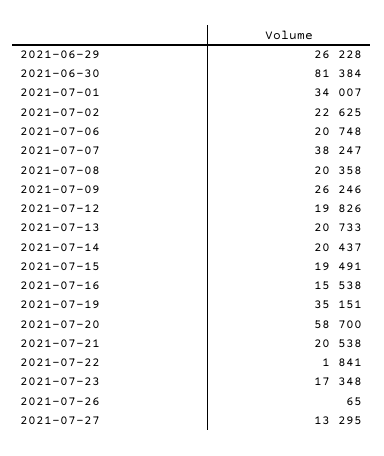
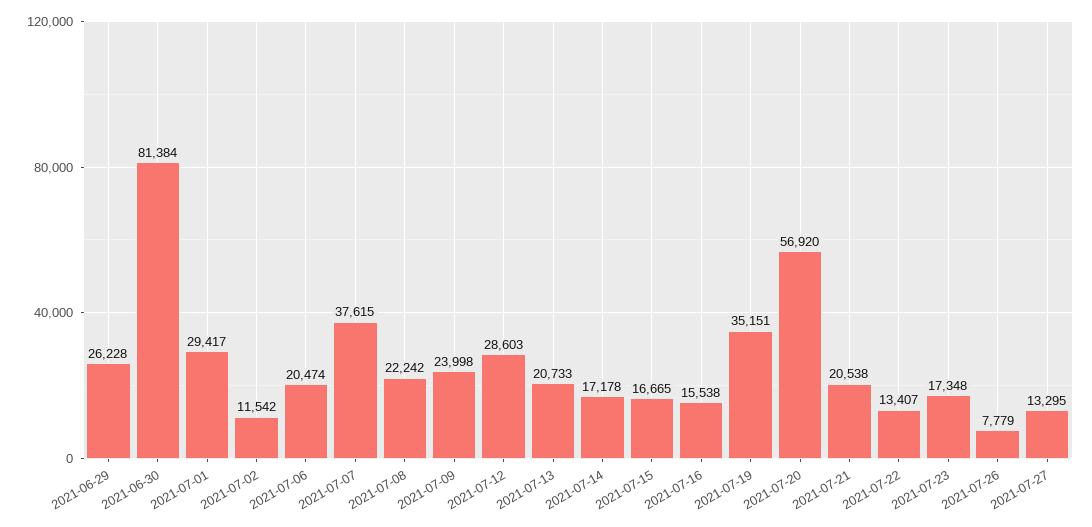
  {
    "2021-06-29": 26228,
    "2021-06-30": 81384,
-   "2021-07-01": 34007,
+   "2021-07-01": 29417,
-   "2021-07-02": 22625,
+   "2021-07-02": 11542,
-   "2021-07-06": 20748,
+   "2021-07-06": 20474,
-   "2021-07-07": 38247,
+   "2021-07-07": 37615,
-   "2021-07-08": 20358,
+   "2021-07-08": 22242,
-   "2021-07-09": 26246,
+   "2021-07-09": 23998,
-   "2021-07-12": 19826,
+   "2021-07-12": 28603,
    "2021-07-13": 20733,
-   "2021-07-14": 20437,
+   "2021-07-14": 17178,
-   "2021-07-15": 19491,
+   "2021-07-15": 16665,
    "2021-07-16": 15538,
    "2021-07-19": 35151,
-   "2021-07-20": 58700,
+   "2021-07-20": 56920,
    "2021-07-21": 20538,
-   "2021-07-22": 1841,
+   "2021-07-22": 13407,
    "2021-07-23": 17348,
-   "2021-07-26": 65,
+   "2021-07-26": 7779,
    "2021-07-27": 13295
  }

